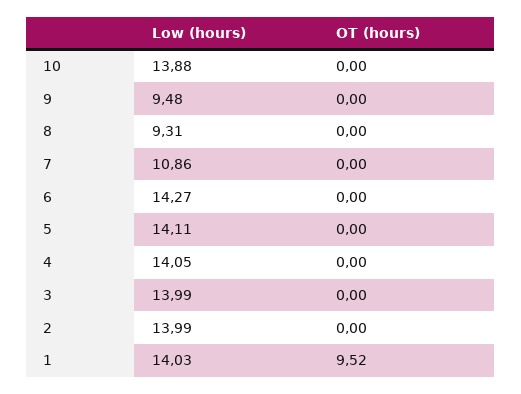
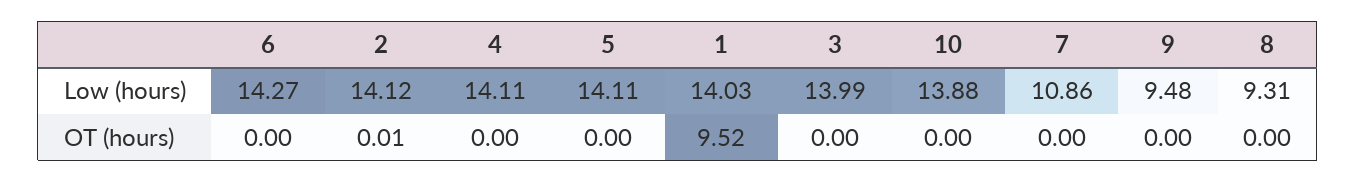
  {
    "Low (hours)": {
      "10": 13.88,
      "9": 9.48,
      "8": 9.31,
      "7": 10.86,
      "6": 14.27,
      "5": 14.11,
-     "4": 14.05,
+     "4": 14.11,
      "3": 13.99,
-     "2": 13.99,
+     "2": 14.12,
      "1": 14.03
    },
    "OT (hours)": {
      "10": 0,
      "9": 0,
      "8": 0,
      "7": 0,
      "6": 0,
      "5": 0,
      "4": 0,
      "3": 0,
-     "2": 0,
+     "2": 0.01,
      "1": 9.52
    }
  }

